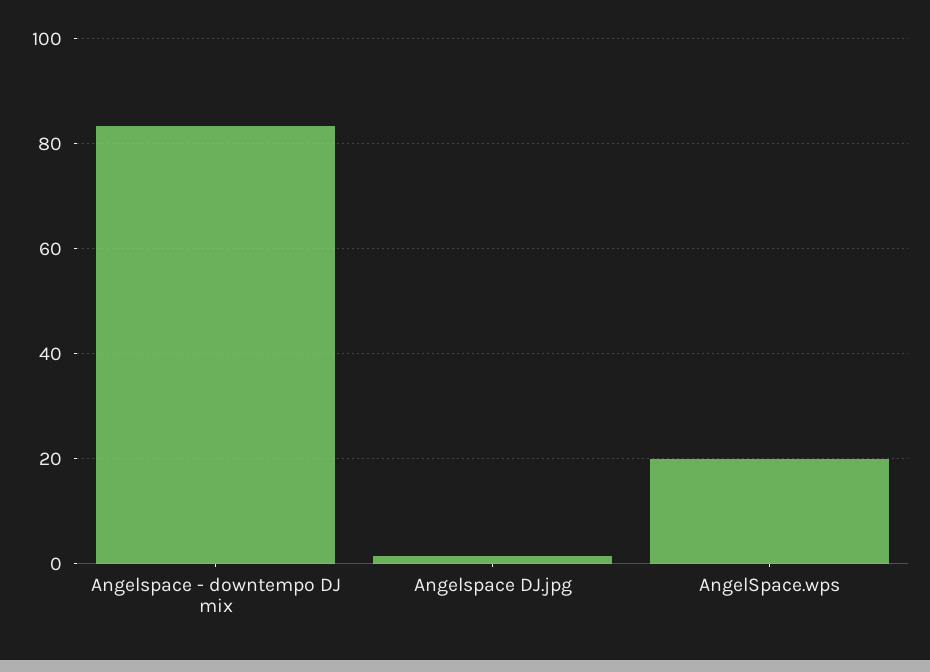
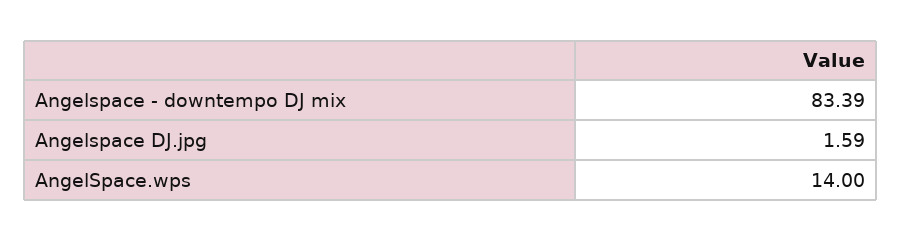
  {
    "Angelspace - downtempo DJ mix": 83.39,
    "Angelspace DJ.jpg": 1.59,
-   "AngelSpace.wps": 20
+   "AngelSpace.wps": 14
  }

